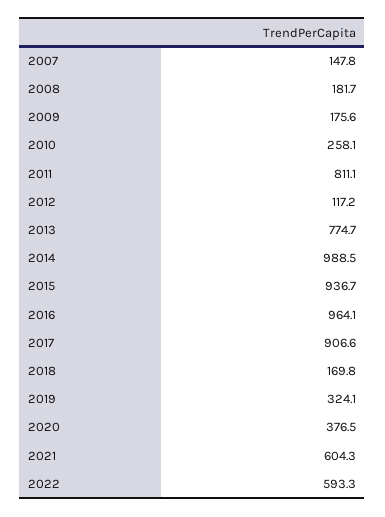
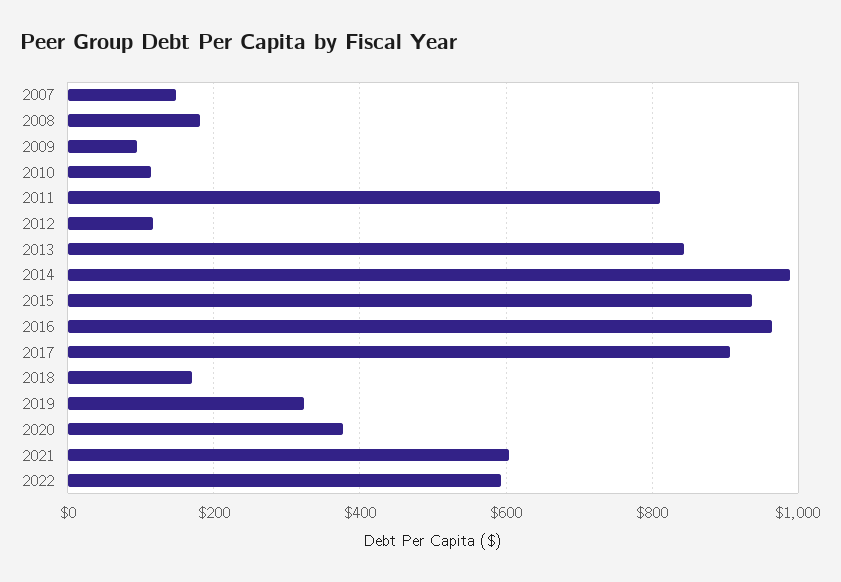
  {
    "2007": 147.8,
    "2008": 181.7,
-   "2009": 175.6,
+   "2009": 100,
-   "2010": 258.1,
+   "2010": 120,
    "2011": 811.1,
    "2012": 117.2,
-   "2013": 774.7,
+   "2013": 840,
    "2014": 988.5,
    "2015": 936.7,
    "2016": 964.1,
    "2017": 906.6,
    "2018": 169.8,
    "2019": 324.1,
    "2020": 376.5,
    "2021": 604.3,
    "2022": 593.3
  }

